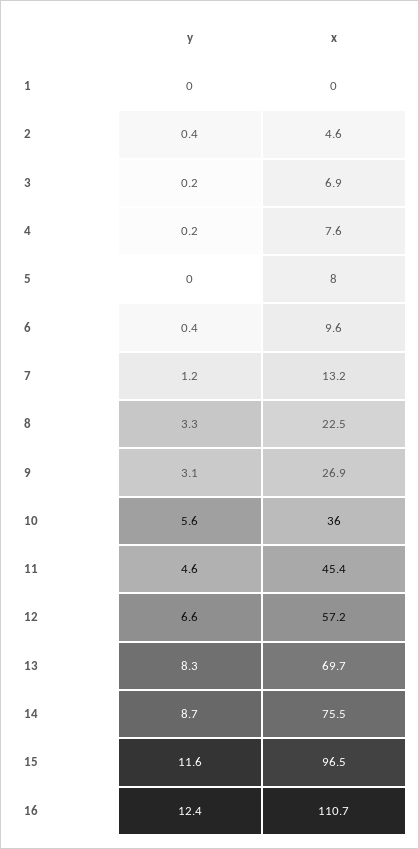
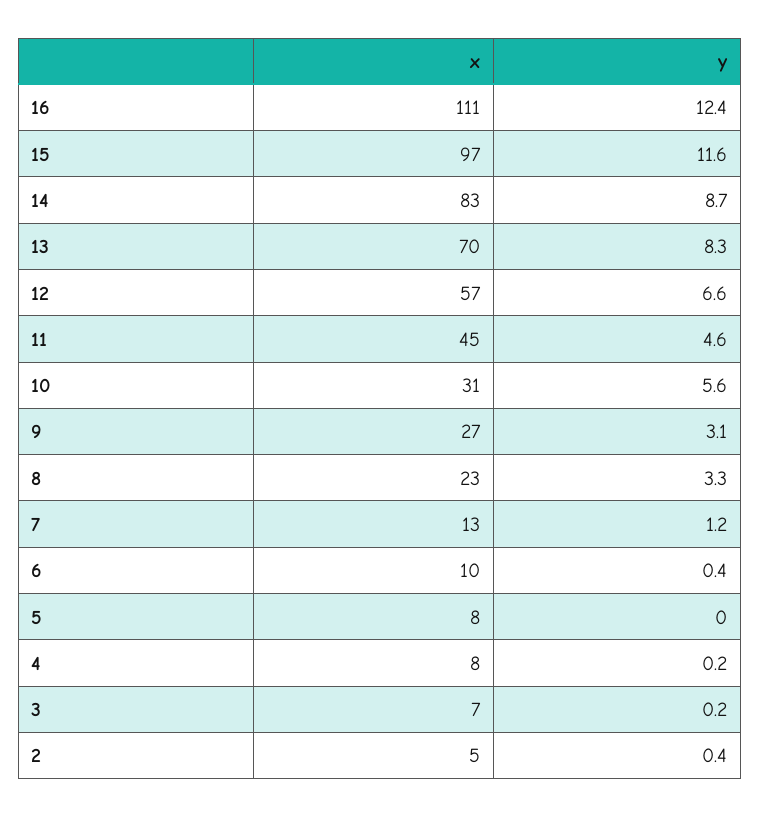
  {
    "y": {
-     "1": 0,
      "2": 0.4,
      "3": 0.2,
      "4": 0.2,
      "5": 0,
      "6": 0.4,
      "7": 1.2,
      "8": 3.3,
      "9": 3.1,
      "10": 5.6,
      "11": 4.6,
      "12": 6.6,
      "13": 8.3,
      "14": 8.7,
      "15": 11.6,
      "16": 12.4
    },
    "x": {
-     "1": 0,
      "2": 4.6,
      "3": 6.9,
      "4": 7.6,
      "5": 8,
      "6": 9.6,
      "7": 13.2,
      "8": 22.5,
      "9": 26.9,
-     "10": 36,
+     "10": 31,
      "11": 45.4,
      "12": 57.2,
      "13": 69.7,
-     "14": 75.5,
+     "14": 83,
      "15": 96.5,
      "16": 110.7
    }
  }

